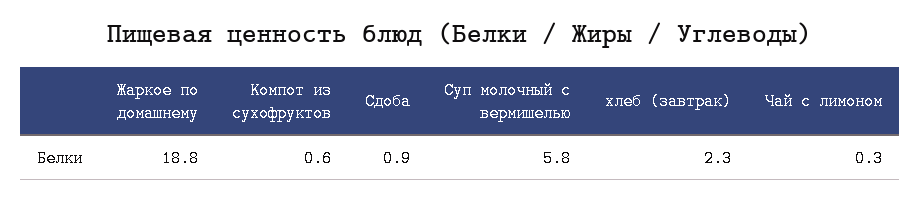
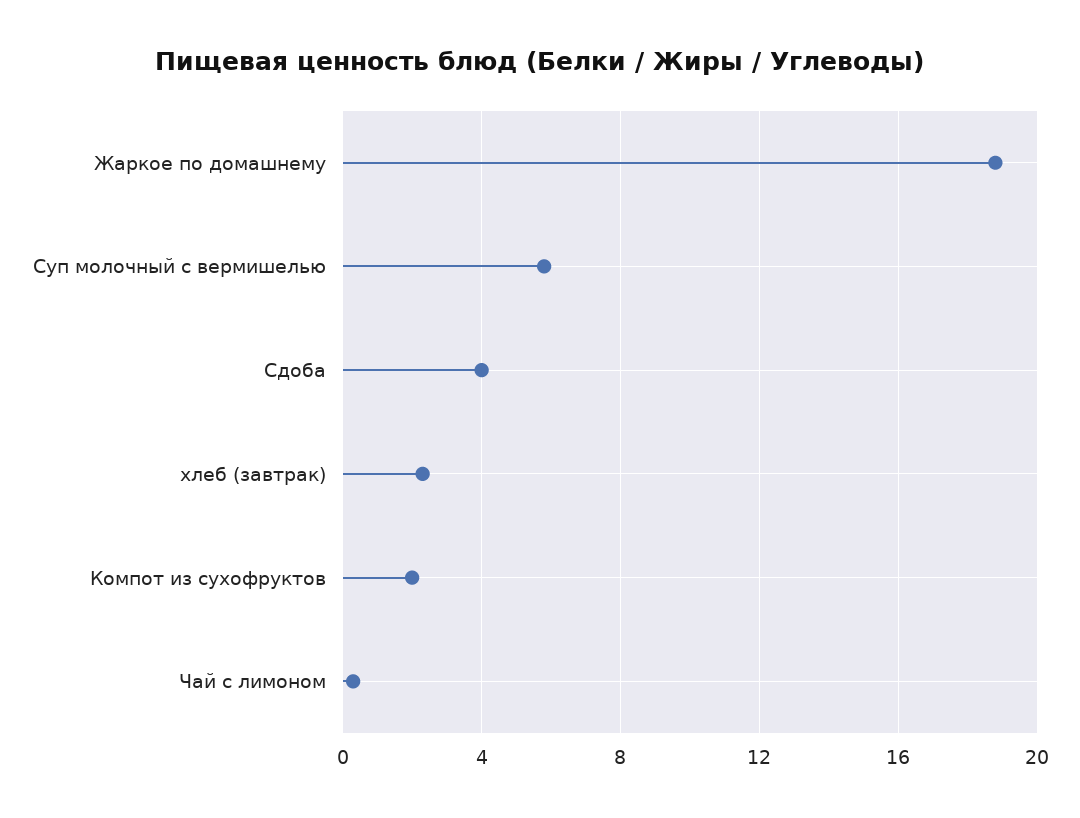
  {
    "Жаркое по домашнему": 18.8,
-   "Компот из сухофруктов": 0.6,
+   "Компот из сухофруктов": 2,
-   "Сдоба": 0.9,
+   "Сдоба": 4,
    "Суп молочный с вермишелью": 5.8,
    "хлеб (завтрак)": 2.3,
    "Чай с лимоном": 0.3
  }

